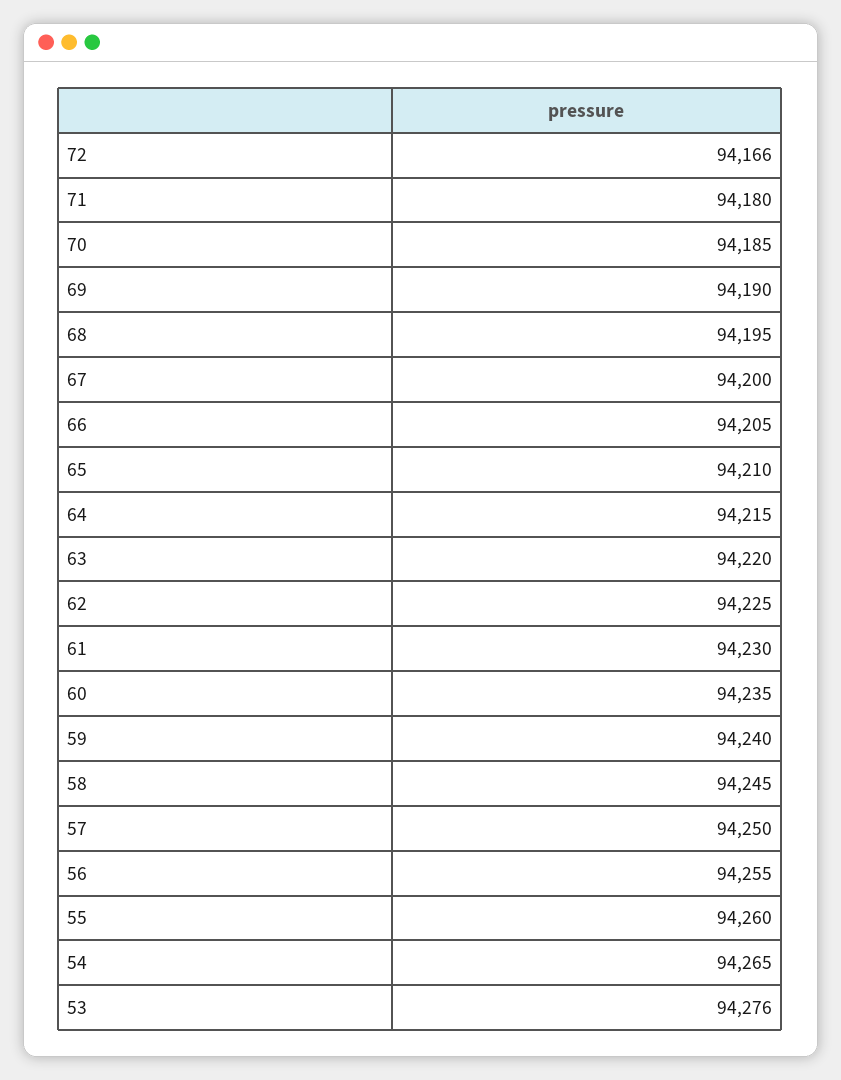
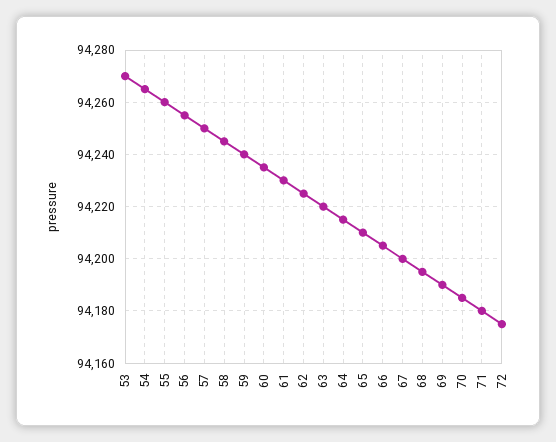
  {
-   "72": 94166,
+   "72": 94175,
    "71": 94180,
    "70": 94185,
    "69": 94190,
    "68": 94195,
    "67": 94200,
    "66": 94205,
    "65": 94210,
    "64": 94215,
    "63": 94220,
    "62": 94225,
    "61": 94230,
    "60": 94235,
    "59": 94240,
    "58": 94245,
    "57": 94250,
    "56": 94255,
    "55": 94260,
    "54": 94265,
-   "53": 94276
+   "53": 94270
  }

